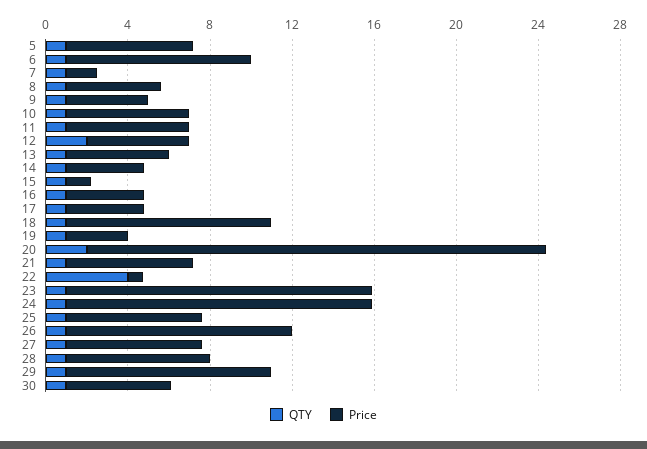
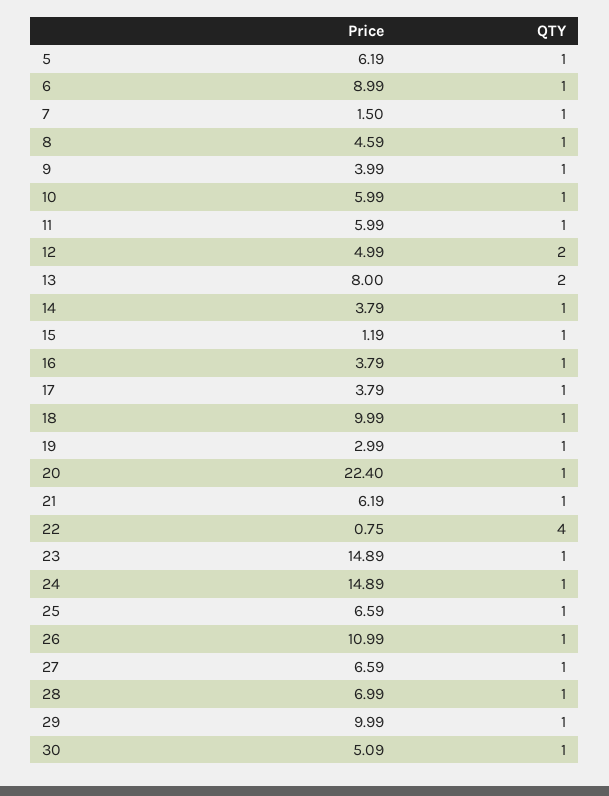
  {
    "QTY": {
      "5": 1,
      "6": 1,
      "7": 1,
      "8": 1,
      "9": 1,
      "10": 1,
      "11": 1,
      "12": 2,
-     "13": 1,
+     "13": 2,
      "14": 1,
      "15": 1,
      "16": 1,
      "17": 1,
      "18": 1,
      "19": 1,
-     "20": 2,
+     "20": 1,
      "21": 1,
      "22": 4,
      "23": 1,
      "24": 1,
      "25": 1,
      "26": 1,
      "27": 1,
      "28": 1,
      "29": 1,
      "30": 1
    },
    "Price": {
      "5": 6.19,
      "6": 8.99,
      "7": 1.5,
      "8": 4.59,
      "9": 3.99,
      "10": 5.99,
      "11": 5.99,
      "12": 4.99,
-     "13": 5,
+     "13": 8,
      "14": 3.79,
      "15": 1.19,
      "16": 3.79,
      "17": 3.79,
      "18": 9.99,
      "19": 2.99,
      "20": 22.4,
      "21": 6.19,
      "22": 0.75,
      "23": 14.89,
      "24": 14.89,
      "25": 6.59,
      "26": 10.99,
      "27": 6.59,
      "28": 6.99,
      "29": 9.99,
      "30": 5.09
    }
  }

